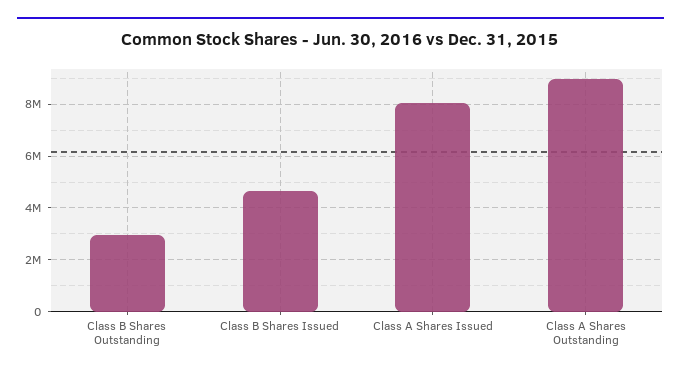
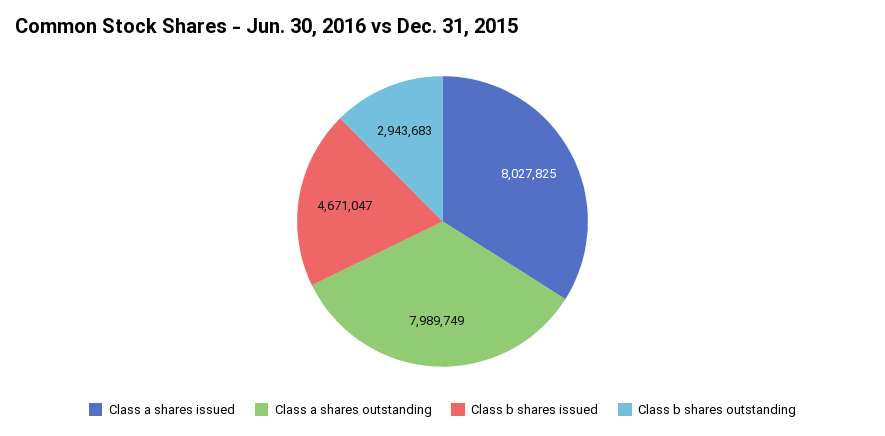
  {
    "Class B Shares Outstanding": 2943683,
    "Class B Shares Issued": 4671047,
    "Class A Shares Issued": 8027825,
-   "Class A Shares Outstanding": 9000000
+   "Class A Shares Outstanding": 7989749
  }

